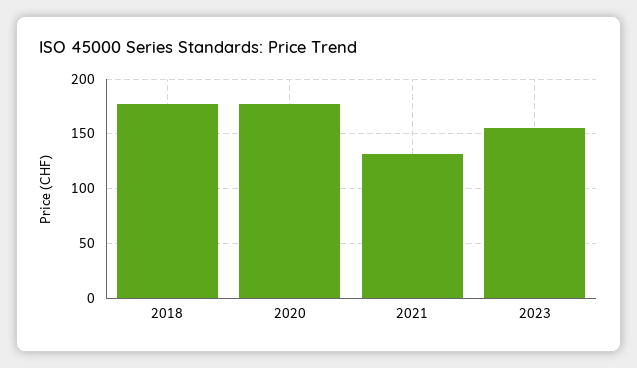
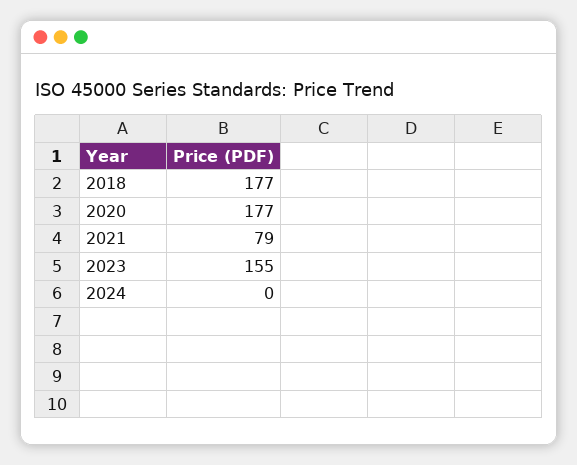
  {
    "2018": 177,
    "2020": 177,
-   "2021": 130,
+   "2021": 79,
-   "2023": 155
+   "2023": 155,
+   "2024": 0
  }

